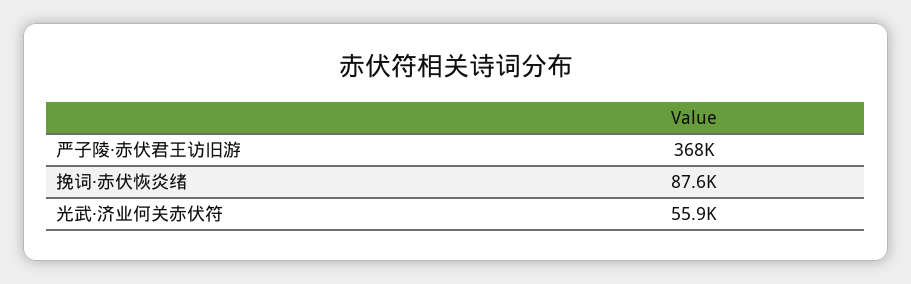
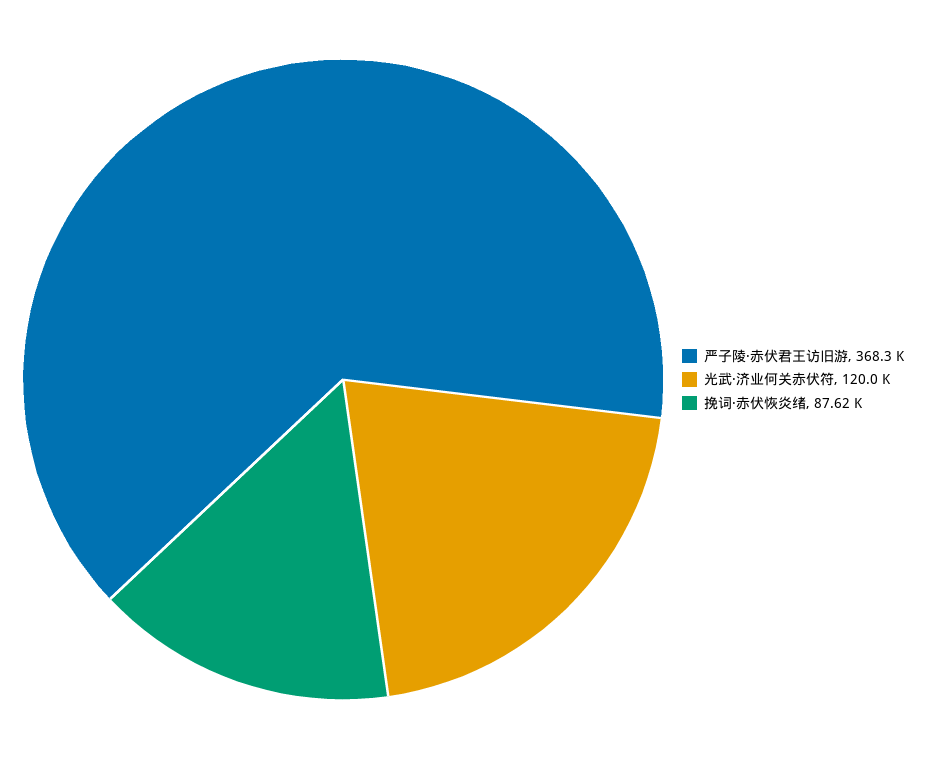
  {
    "严子陵·赤伏君王访旧游": 368300,
    "挽词·赤伏恢炎绪": 87620,
-   "光武·济业何关赤伏符": 55900
+   "光武·济业何关赤伏符": 120000
  }

